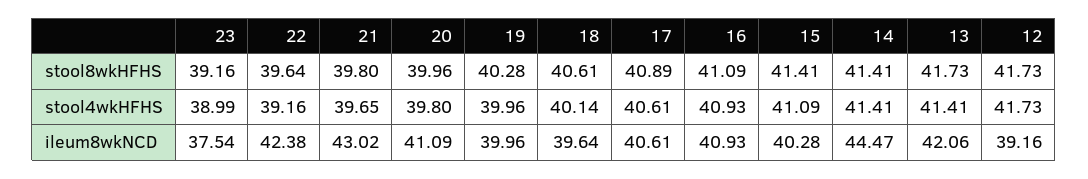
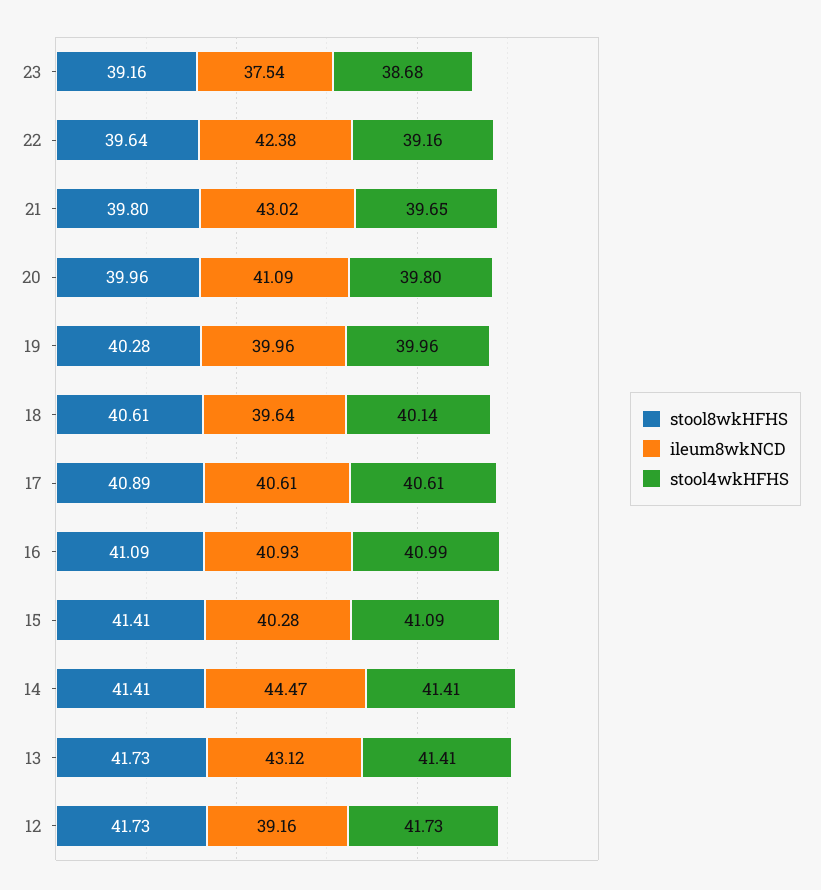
  {
    "stool8wkHFHS": {
      "23": 39.16,
      "22": 39.64,
      "21": 39.8,
      "20": 39.96,
      "19": 40.28,
      "18": 40.61,
      "17": 40.89,
      "16": 41.09,
      "15": 41.41,
      "14": 41.41,
      "13": 41.73,
      "12": 41.73
    },
    "stool4wkHFHS": {
-     "23": 38.99,
+     "23": 38.68,
      "22": 39.16,
      "21": 39.65,
      "20": 39.8,
      "19": 39.96,
      "18": 40.14,
      "17": 40.61,
-     "16": 40.93,
+     "16": 40.99,
      "15": 41.09,
      "14": 41.41,
      "13": 41.41,
      "12": 41.73
    },
    "ileum8wkNCD": {
      "23": 37.54,
      "22": 42.38,
      "21": 43.02,
      "20": 41.09,
      "19": 39.96,
      "18": 39.64,
      "17": 40.61,
      "16": 40.93,
      "15": 40.28,
      "14": 44.47,
-     "13": 42.06,
+     "13": 43.12,
      "12": 39.16
    }
  }

